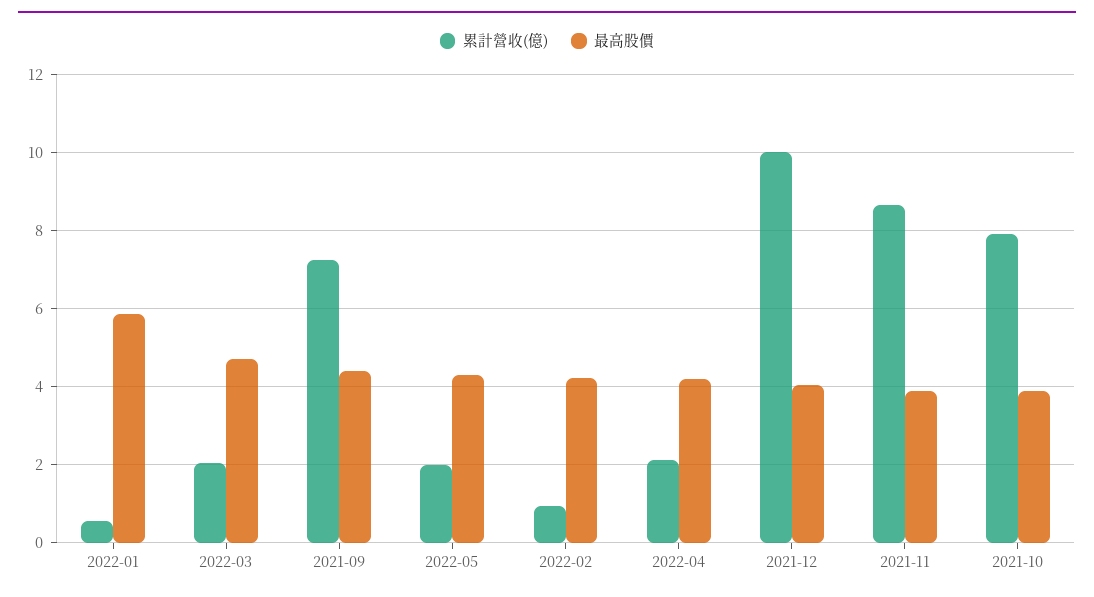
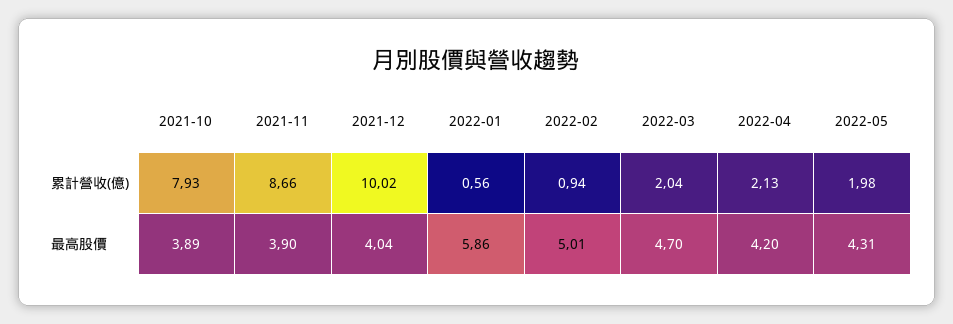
  {
    "累計營收(億)": {
      "2022-01": 0.56,
      "2022-03": 2.04,
-     "2021-09": 7.2,
      "2022-05": 1.98,
      "2022-02": 0.94,
      "2022-04": 2.13,
      "2021-12": 10.02,
      "2021-11": 8.66,
      "2021-10": 7.93
    },
    "最高股價": {
      "2022-01": 5.86,
      "2022-03": 4.7,
-     "2021-09": 4.4,
      "2022-05": 4.31,
-     "2022-02": 4.2,
+     "2022-02": 5.01,
      "2022-04": 4.2,
      "2021-12": 4.04,
      "2021-11": 3.9,
      "2021-10": 3.89
    }
  }

